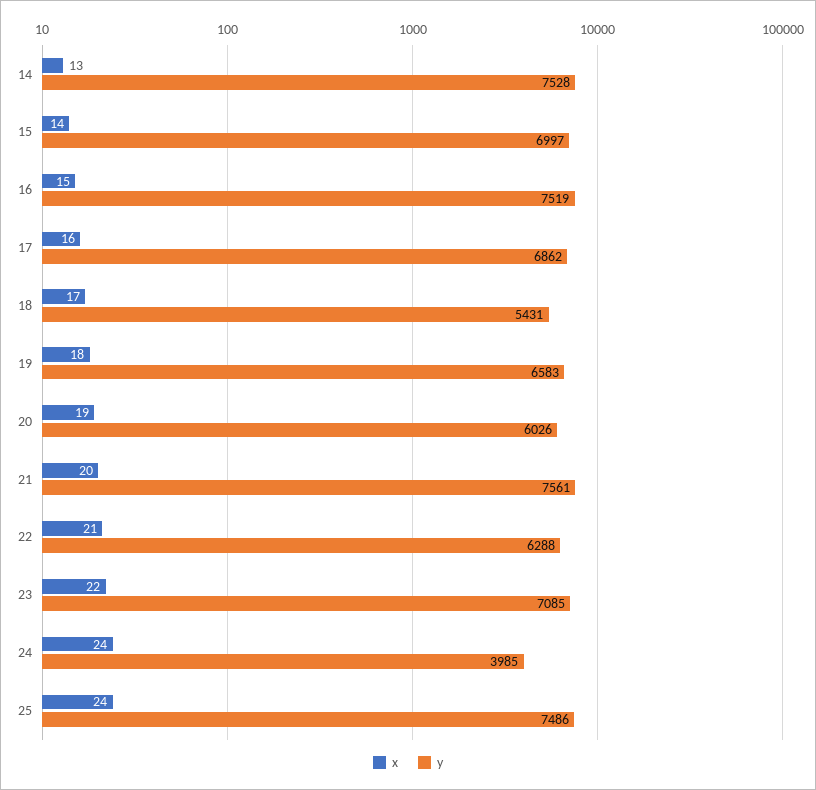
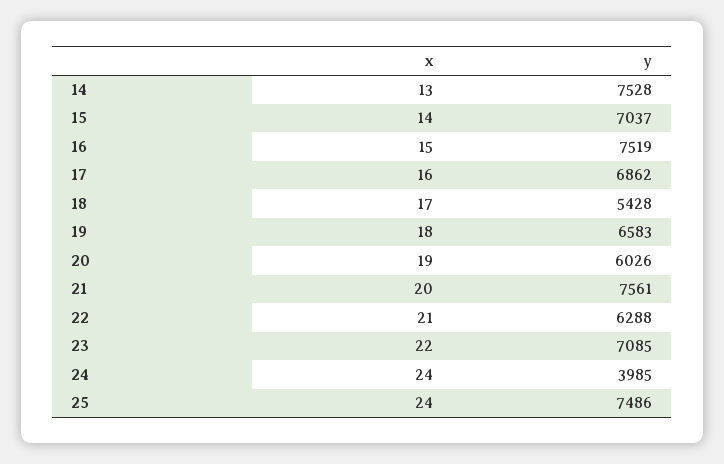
  {
    "x": {
      "14": 13,
      "15": 14,
      "16": 15,
      "17": 16,
      "18": 17,
      "19": 18,
      "20": 19,
      "21": 20,
      "22": 21,
      "23": 22,
      "24": 24,
      "25": 24
    },
    "y": {
      "14": 7528,
-     "15": 6997,
+     "15": 7037,
      "16": 7519,
      "17": 6862,
-     "18": 5431,
+     "18": 5428,
      "19": 6583,
      "20": 6026,
      "21": 7561,
      "22": 6288,
      "23": 7085,
      "24": 3985,
      "25": 7486
    }
  }

